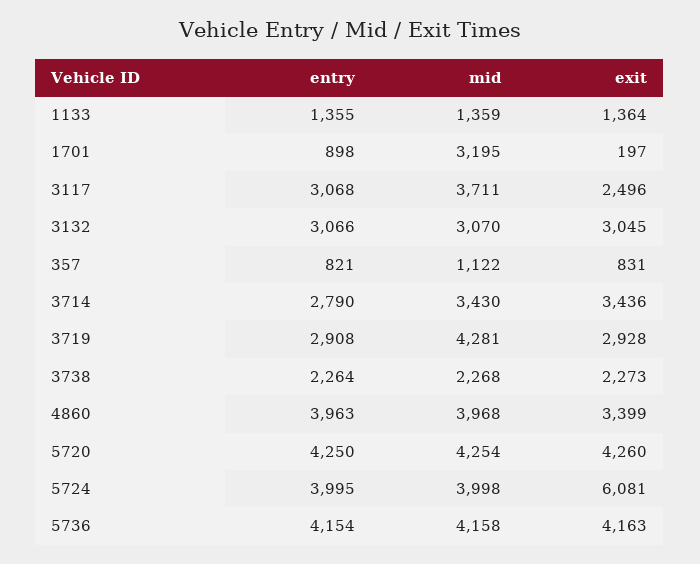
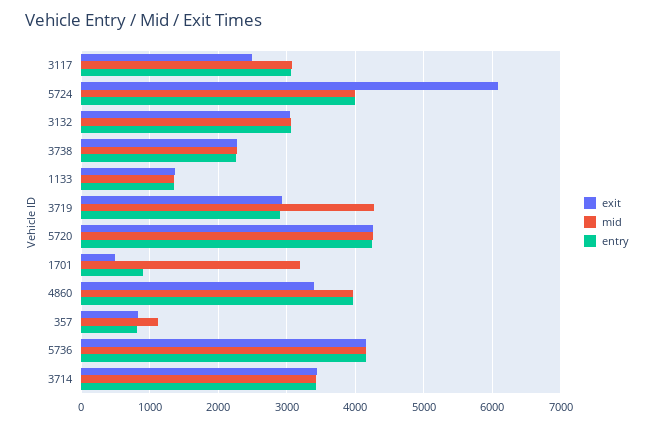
  {
    "entry": {
      "1133": 1355,
      "1701": 898,
      "3117": 3068,
      "3132": 3066,
      "357": 821,
-     "3714": 2790,
+     "3714": 3400,
      "3719": 2908,
      "3738": 2264,
      "4860": 3963,
      "5720": 4250,
      "5724": 3995,
      "5736": 4154
    },
    "mid": {
      "1133": 1359,
      "1701": 3195,
-     "3117": 3711,
+     "3117": 3100,
      "3132": 3070,
      "357": 1122,
      "3714": 3430,
      "3719": 4281,
      "3738": 2268,
      "4860": 3968,
      "5720": 4254,
      "5724": 3998,
      "5736": 4158
    },
    "exit": {
      "1133": 1364,
-     "1701": 197,
+     "1701": 500,
      "3117": 2496,
      "3132": 3045,
      "357": 831,
      "3714": 3436,
      "3719": 2928,
      "3738": 2273,
      "4860": 3399,
      "5720": 4260,
      "5724": 6081,
      "5736": 4163
    }
  }

